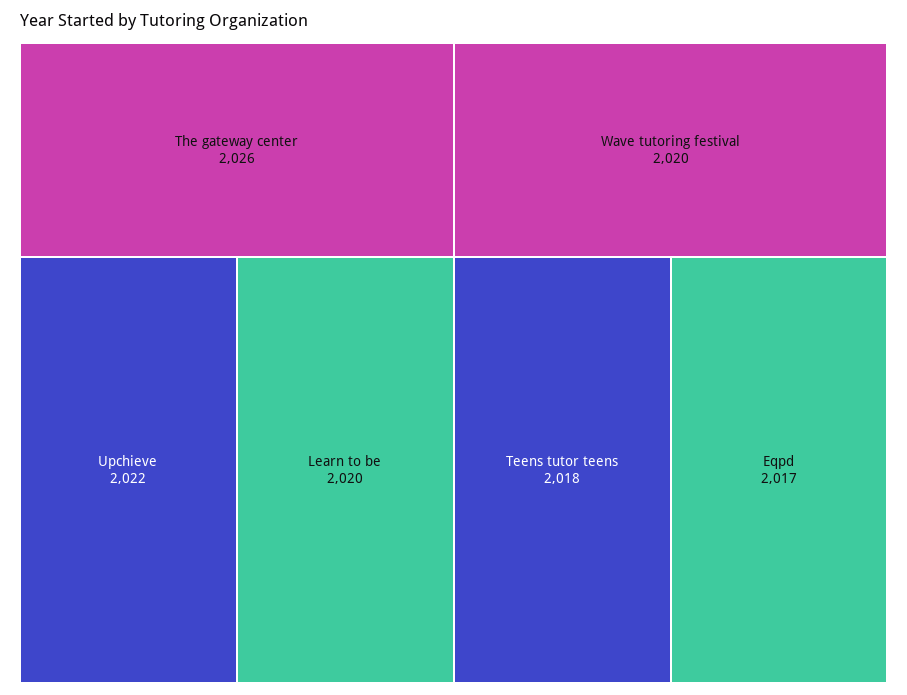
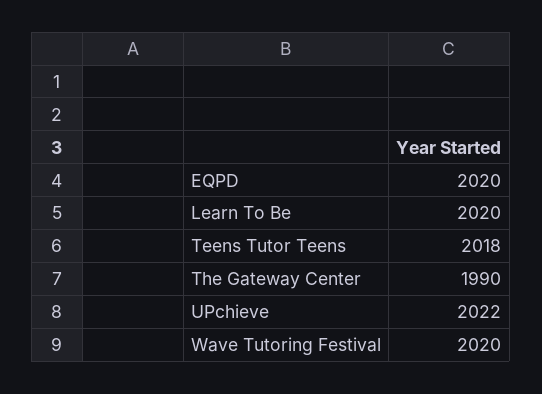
  {
-   "The gateway center": 2026,
+   "The gateway center": 1990,
    "Upchieve": 2022,
    "Learn to be": 2020,
    "Wave tutoring festival": 2020,
    "Teens tutor teens": 2018,
-   "Eqpd": 2017
+   "Eqpd": 2020
  }

